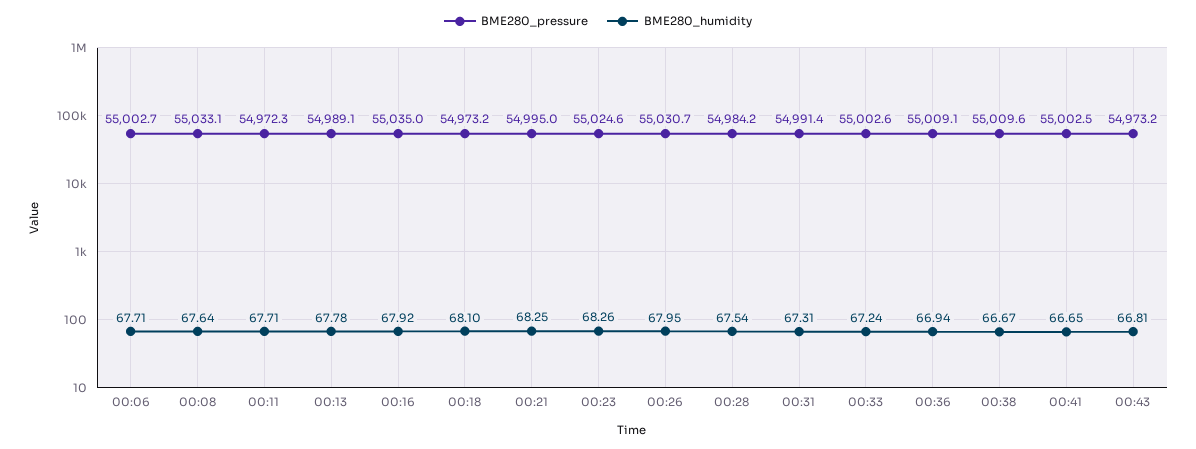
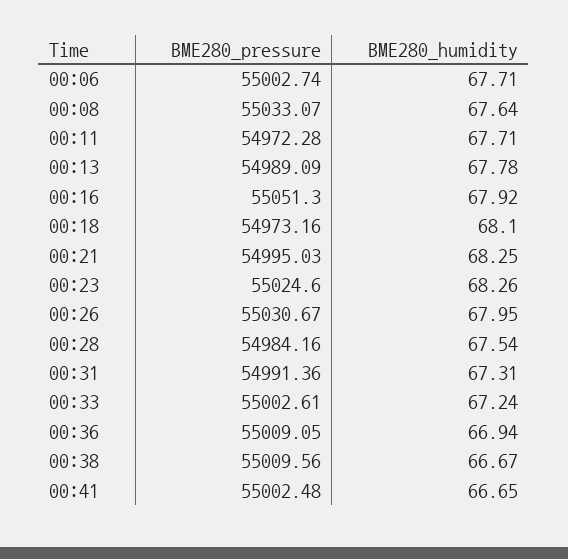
  {
    "BME280_pressure": {
      "00:06": 55002.74,
      "00:08": 55033.07,
      "00:11": 54972.28,
      "00:13": 54989.09,
-     "00:16": 55035,
+     "00:16": 55051.3,
      "00:18": 54973.16,
      "00:21": 54995.03,
      "00:23": 55024.6,
      "00:26": 55030.67,
      "00:28": 54984.16,
      "00:31": 54991.36,
      "00:33": 55002.61,
      "00:36": 55009.05,
      "00:38": 55009.56,
-     "00:41": 55002.48,
+     "00:41": 55002.48
-     "00:43": 54973.2
    },
    "BME280_humidity": {
      "00:06": 67.71,
      "00:08": 67.64,
      "00:11": 67.71,
      "00:13": 67.78,
      "00:16": 67.92,
      "00:18": 68.1,
      "00:21": 68.25,
      "00:23": 68.26,
      "00:26": 67.95,
      "00:28": 67.54,
      "00:31": 67.31,
      "00:33": 67.24,
      "00:36": 66.94,
      "00:38": 66.67,
-     "00:41": 66.65,
+     "00:41": 66.65
-     "00:43": 66.81
    }
  }

